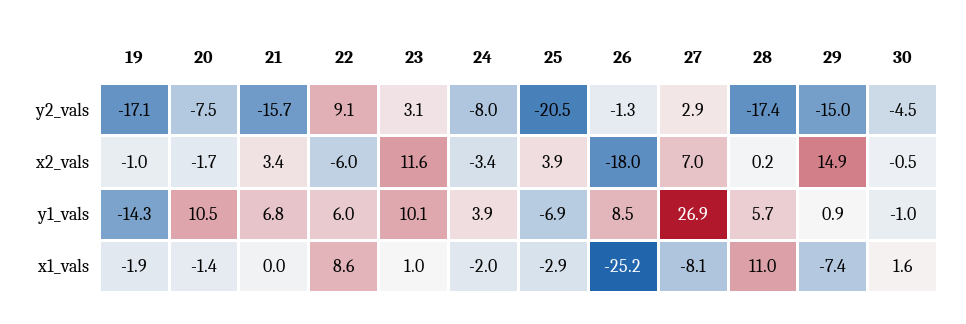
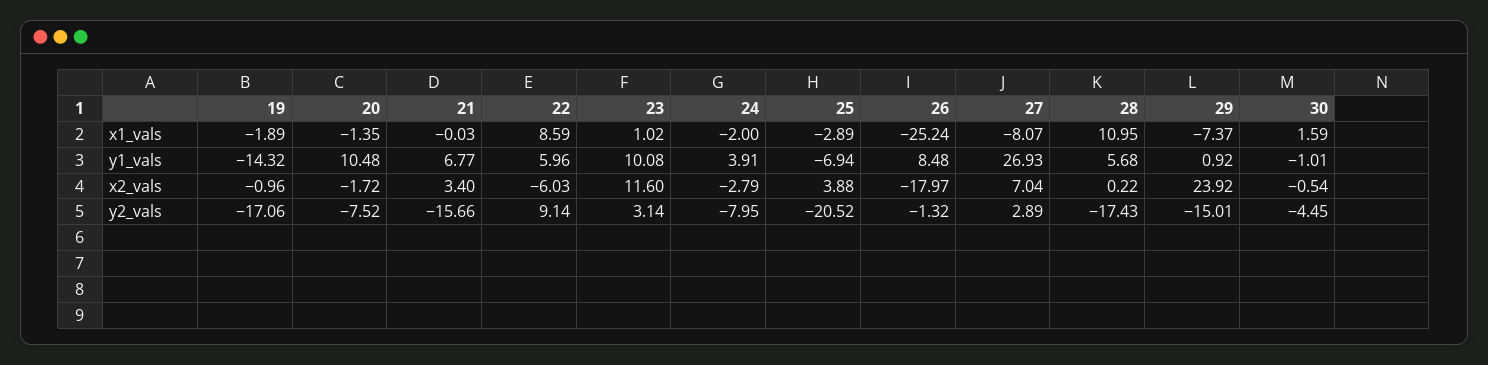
  {
    "19": {
      "y2_vals": -17.06,
      "x2_vals": -0.96,
      "y1_vals": -14.32,
      "x1_vals": -1.89
    },
    "20": {
      "y2_vals": -7.52,
      "x2_vals": -1.72,
      "y1_vals": 10.48,
      "x1_vals": -1.35
    },
    "21": {
      "y2_vals": -15.66,
      "x2_vals": 3.4,
      "y1_vals": 6.77,
      "x1_vals": -0.03
    },
    "22": {
      "y2_vals": 9.14,
      "x2_vals": -6.03,
      "y1_vals": 5.96,
      "x1_vals": 8.59
    },
    "23": {
      "y2_vals": 3.14,
      "x2_vals": 11.6,
      "y1_vals": 10.08,
      "x1_vals": 1.02
    },
    "24": {
      "y2_vals": -7.95,
-     "x2_vals": -3.4,
+     "x2_vals": -2.79,
      "y1_vals": 3.91,
      "x1_vals": -2
    },
    "25": {
      "y2_vals": -20.52,
      "x2_vals": 3.88,
      "y1_vals": -6.94,
      "x1_vals": -2.89
    },
    "26": {
      "y2_vals": -1.32,
      "x2_vals": -17.97,
      "y1_vals": 8.48,
      "x1_vals": -25.24
    },
    "27": {
      "y2_vals": 2.89,
      "x2_vals": 7.04,
      "y1_vals": 26.93,
      "x1_vals": -8.07
    },
    "28": {
      "y2_vals": -17.43,
      "x2_vals": 0.22,
      "y1_vals": 5.68,
      "x1_vals": 10.95
    },
    "29": {
      "y2_vals": -15.01,
-     "x2_vals": 14.9,
+     "x2_vals": 23.92,
      "y1_vals": 0.92,
      "x1_vals": -7.37
    },
    "30": {
      "y2_vals": -4.45,
      "x2_vals": -0.54,
      "y1_vals": -1.01,
      "x1_vals": 1.59
    }
  }

